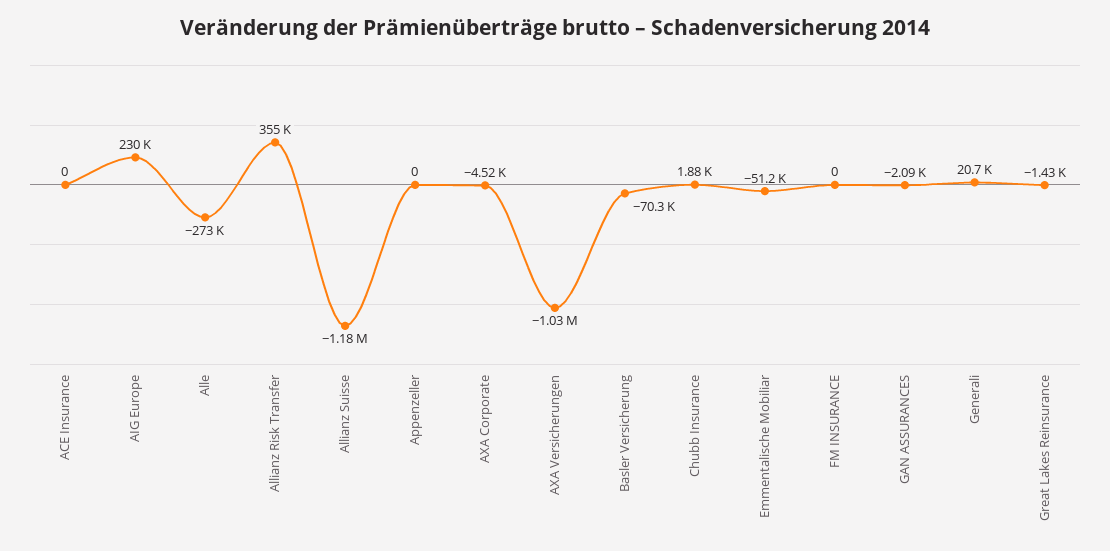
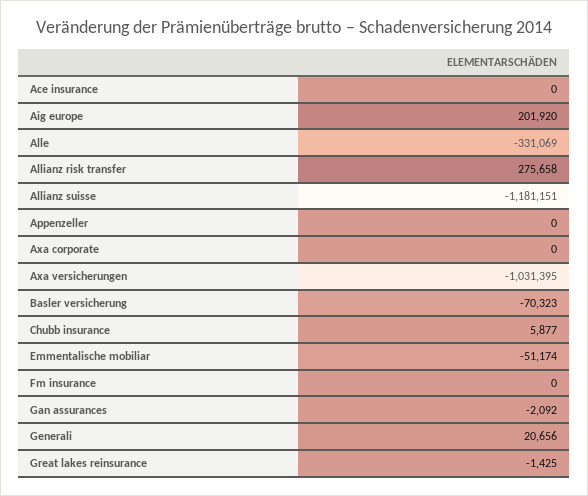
  {
    "ACE Insurance": 0,
-   "AIG Europe": 230000,
+   "AIG Europe": 201920,
-   "Alle": -273000,
+   "Alle": -331069,
-   "Allianz Risk Transfer": 355000,
+   "Allianz Risk Transfer": 275658,
    "Allianz Suisse": -1181151,
    "Appenzeller": 0,
-   "AXA Corporate": -4520,
+   "AXA Corporate": 0,
    "AXA Versicherungen": -1031395,
    "Basler Versicherung": -70323,
-   "Chubb Insurance": 1880,
+   "Chubb Insurance": 5877,
    "Emmentalische Mobiliar": -51174,
    "FM INSURANCE": 0,
    "GAN ASSURANCES": -2092,
    "Generali": 20656,
    "Great Lakes Reinsurance": -1425
  }

